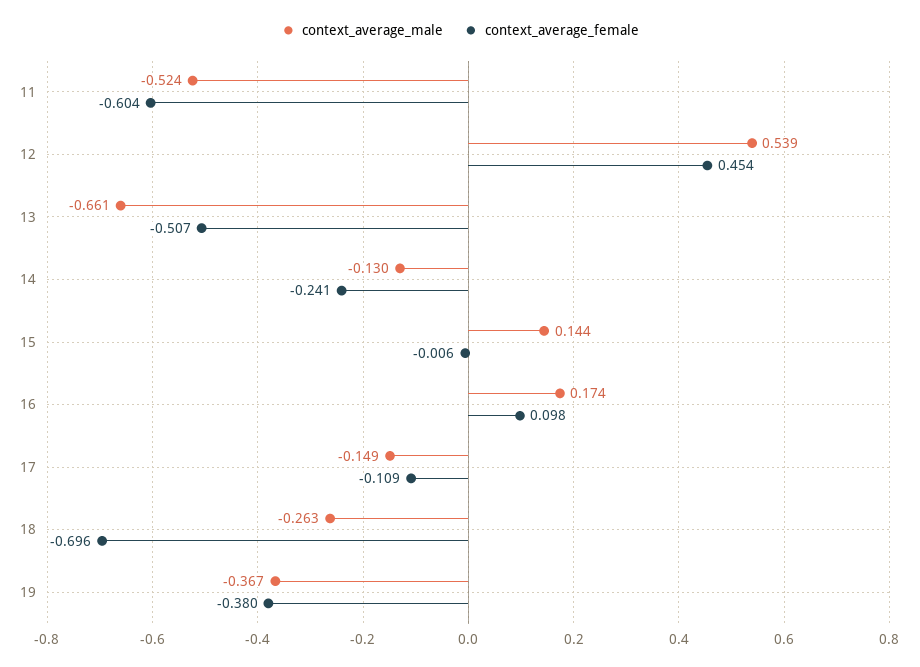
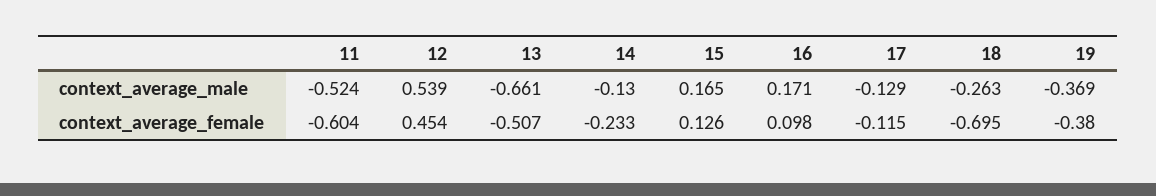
  {
    "context_average_male": {
      "11": -0.524,
      "12": 0.539,
      "13": -0.661,
      "14": -0.13,
-     "15": 0.144,
+     "15": 0.165,
-     "16": 0.174,
+     "16": 0.171,
-     "17": -0.149,
+     "17": -0.129,
      "18": -0.263,
-     "19": -0.367
+     "19": -0.369
    },
    "context_average_female": {
      "11": -0.604,
      "12": 0.454,
      "13": -0.507,
-     "14": -0.241,
+     "14": -0.233,
-     "15": -0.006,
+     "15": 0.126,
      "16": 0.098,
-     "17": -0.109,
+     "17": -0.115,
-     "18": -0.696,
+     "18": -0.695,
      "19": -0.38
    }
  }

